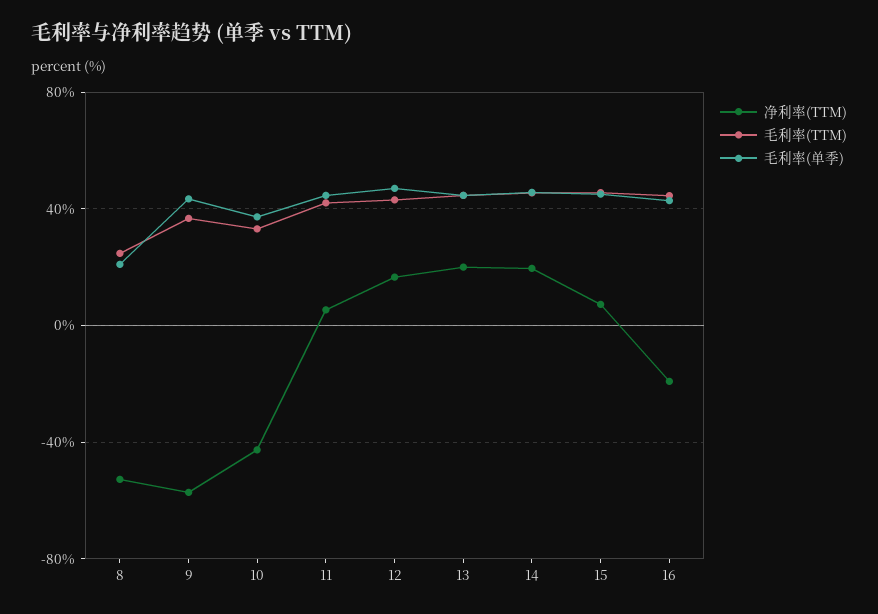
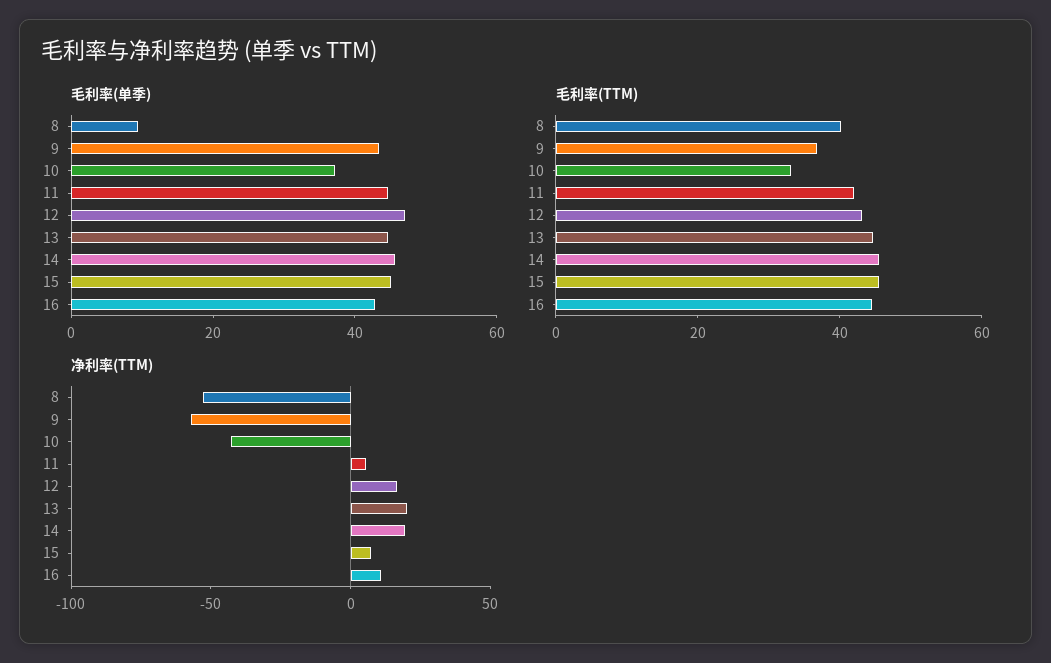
  {
    "净利率(TTM)": {
      "8": -55,
      "9": -55,
      "10": -45,
      "11": 5,
      "12": 15,
      "13": 20,
      "14": 20,
      "15": 5,
-     "16": -20
+     "16": 10
    },
    "毛利率(TTM)": {
-     "8": 25,
+     "8": 40,
      "9": 35,
      "10": 35,
      "11": 40,
      "12": 45,
      "13": 45,
      "14": 45,
      "15": 45,
      "16": 45
    },
    "毛利率(单季)": {
-     "8": 20,
+     "8": 10,
      "9": 45,
      "10": 35,
      "11": 45,
      "12": 45,
      "13": 45,
      "14": 45,
      "15": 45,
      "16": 45
    }
  }

